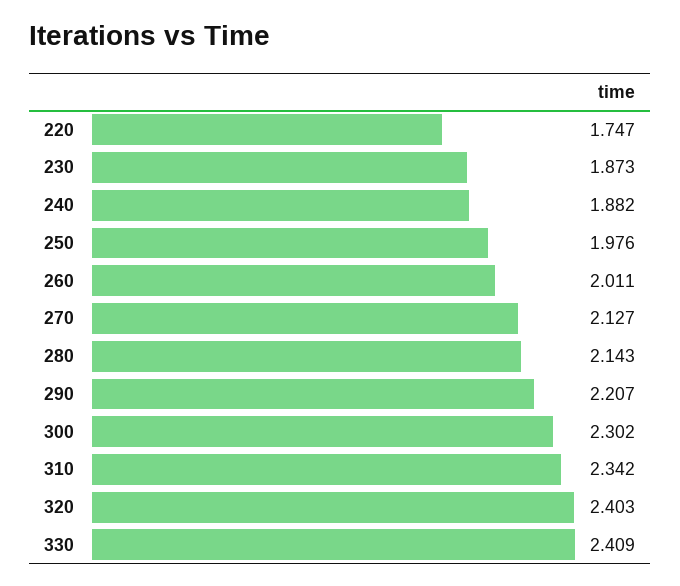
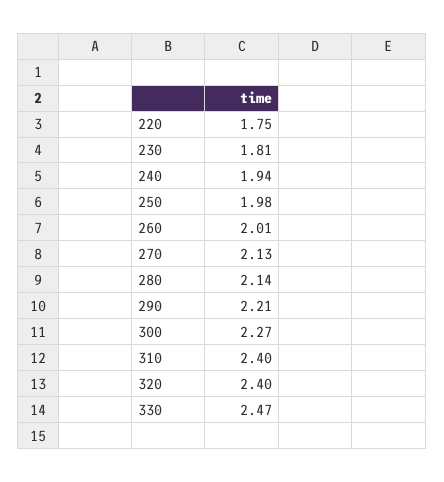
  {
    "220": 1.747,
-   "230": 1.873,
+   "230": 1.81,
-   "240": 1.882,
+   "240": 1.94,
    "250": 1.976,
    "260": 2.011,
    "270": 2.127,
    "280": 2.143,
    "290": 2.207,
-   "300": 2.302,
+   "300": 2.27,
-   "310": 2.342,
+   "310": 2.4,
    "320": 2.403,
-   "330": 2.409
+   "330": 2.47
  }

